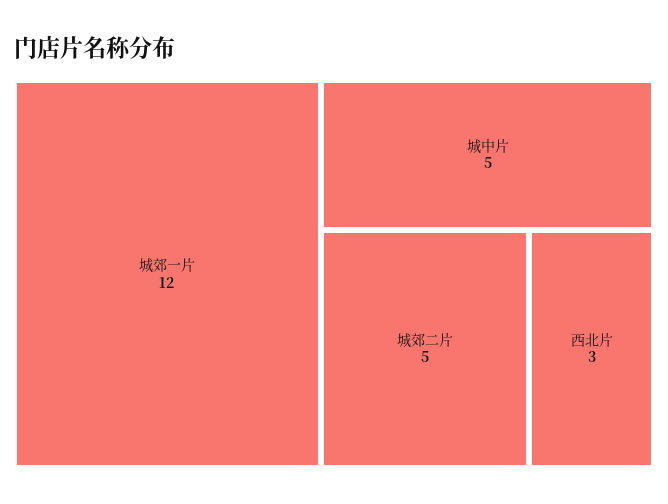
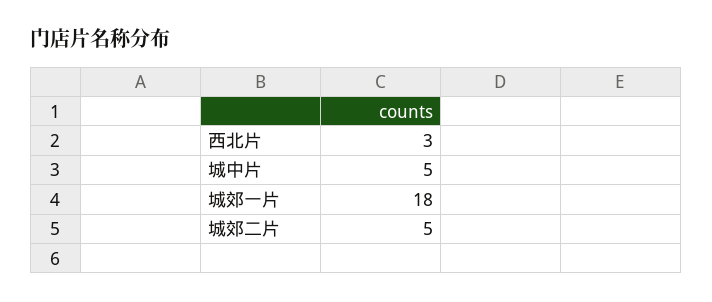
  {
-   "城郊一片": 12,
+   "城郊一片": 18,
    "城中片": 5,
    "城郊二片": 5,
    "西北片": 3
  }

